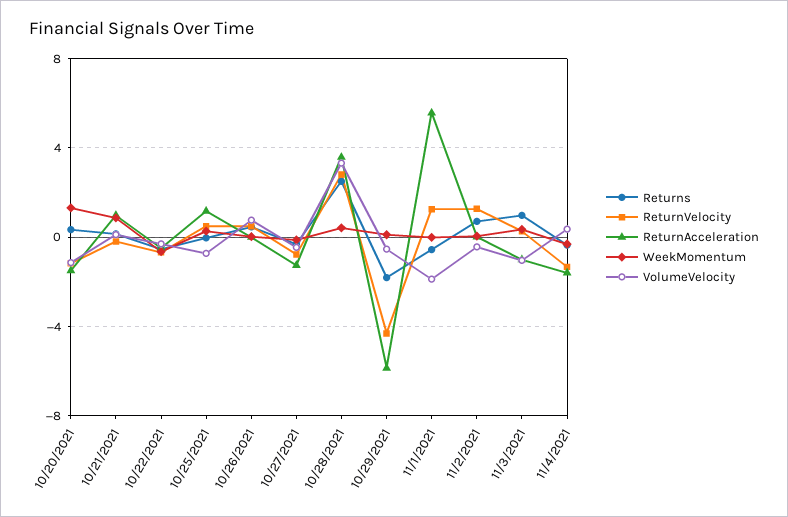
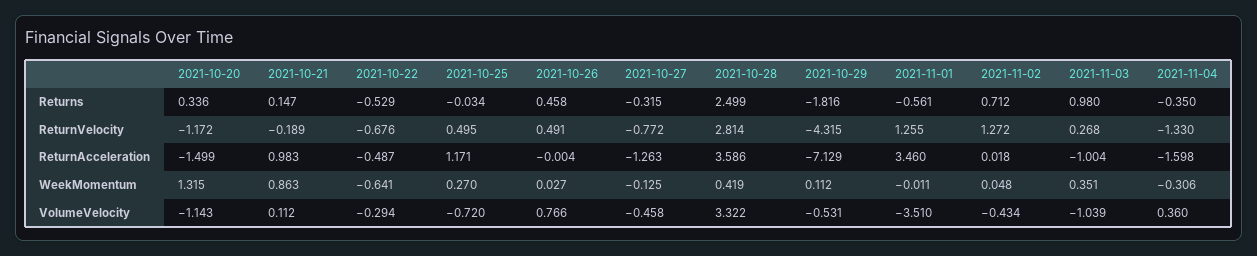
  {
    "Returns": {
      "10/20/2021": 0.336,
      "10/21/2021": 0.147,
      "10/22/2021": -0.529,
      "10/25/2021": -0.034,
      "10/26/2021": 0.458,
      "10/27/2021": -0.315,
      "10/28/2021": 2.499,
      "10/29/2021": -1.816,
      "11/1/2021": -0.561,
      "11/2/2021": 0.712,
      "11/3/2021": 0.98,
      "11/4/2021": -0.35
    },
    "ReturnVelocity": {
      "10/20/2021": -1.172,
      "10/21/2021": -0.189,
      "10/22/2021": -0.676,
      "10/25/2021": 0.495,
      "10/26/2021": 0.491,
      "10/27/2021": -0.772,
      "10/28/2021": 2.814,
      "10/29/2021": -4.315,
      "11/1/2021": 1.255,
      "11/2/2021": 1.272,
      "11/3/2021": 0.268,
      "11/4/2021": -1.33
    },
    "ReturnAcceleration": {
      "10/20/2021": -1.499,
      "10/21/2021": 0.983,
      "10/22/2021": -0.487,
      "10/25/2021": 1.171,
      "10/26/2021": -0.004,
      "10/27/2021": -1.263,
      "10/28/2021": 3.586,
-     "10/29/2021": -6,
+     "10/29/2021": -7.129,
-     "11/1/2021": 5.5,
+     "11/1/2021": 3.46,
      "11/2/2021": 0.018,
      "11/3/2021": -1.004,
      "11/4/2021": -1.598
    },
    "WeekMomentum": {
      "10/20/2021": 1.315,
      "10/21/2021": 0.863,
      "10/22/2021": -0.641,
      "10/25/2021": 0.27,
      "10/26/2021": 0.027,
      "10/27/2021": -0.125,
      "10/28/2021": 0.419,
      "10/29/2021": 0.112,
      "11/1/2021": -0.011,
      "11/2/2021": 0.048,
      "11/3/2021": 0.351,
      "11/4/2021": -0.306
    },
    "VolumeVelocity": {
      "10/20/2021": -1.143,
      "10/21/2021": 0.112,
      "10/22/2021": -0.294,
      "10/25/2021": -0.72,
      "10/26/2021": 0.766,
      "10/27/2021": -0.458,
      "10/28/2021": 3.322,
      "10/29/2021": -0.531,
-     "11/1/2021": -2,
+     "11/1/2021": -3.51,
      "11/2/2021": -0.434,
      "11/3/2021": -1.039,
      "11/4/2021": 0.36
    }
  }

